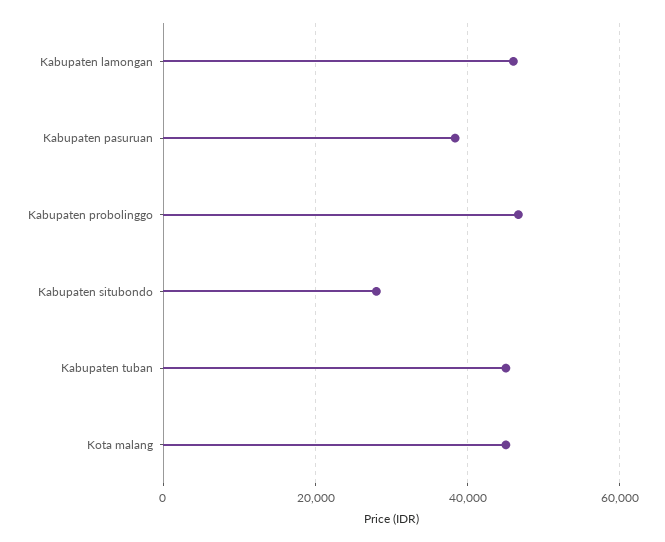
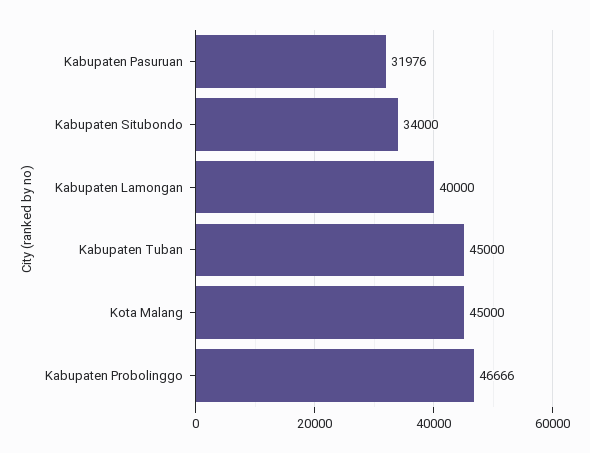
  {
-   "Kabupaten lamongan": 46000,
+   "Kabupaten lamongan": 40000,
-   "Kabupaten pasuruan": 38000,
+   "Kabupaten pasuruan": 31976,
    "Kabupaten probolinggo": 46666,
-   "Kabupaten situbondo": 28000,
+   "Kabupaten situbondo": 34000,
    "Kabupaten tuban": 45000,
    "Kota malang": 45000
  }

